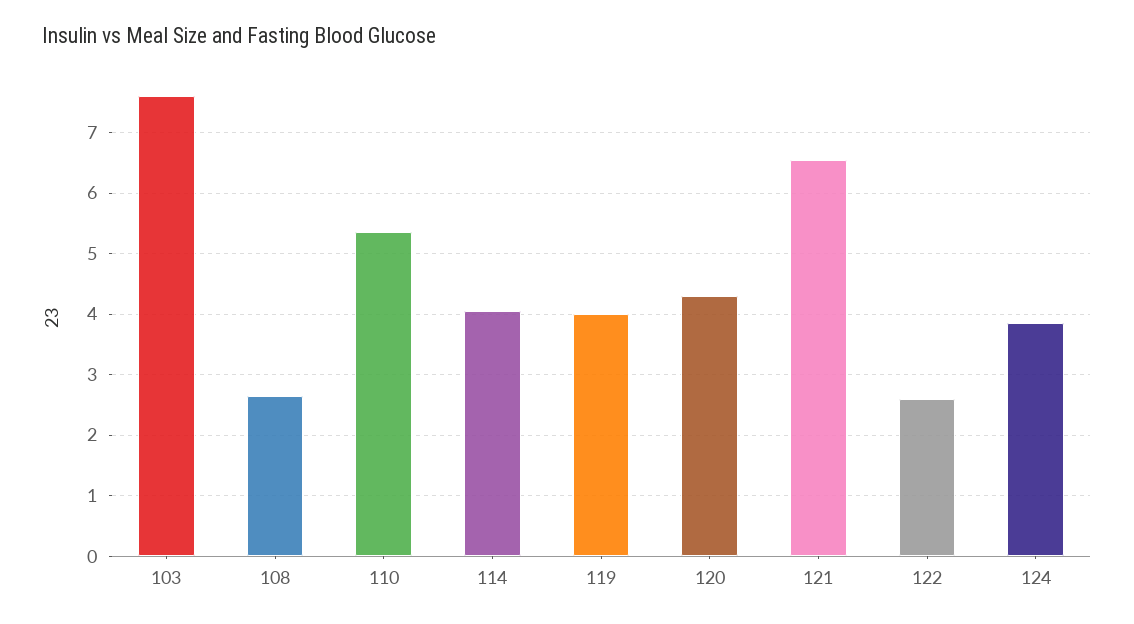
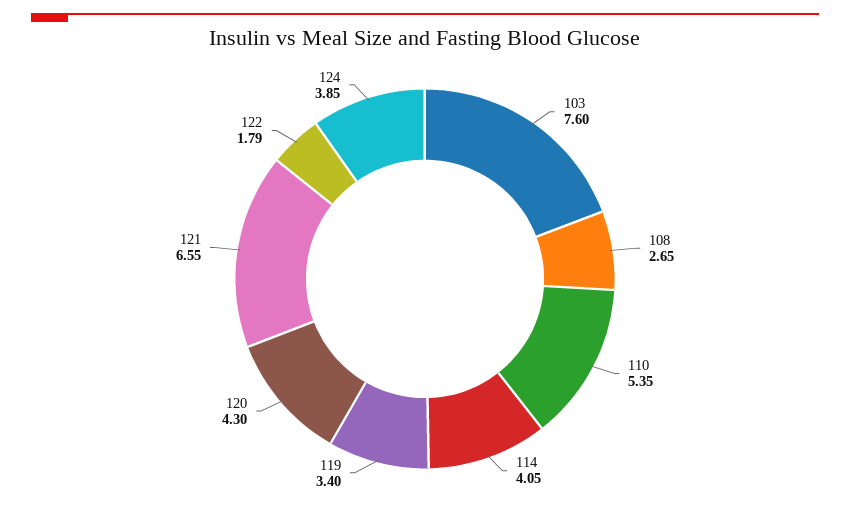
  {
    "103": 7.6,
    "108": 2.65,
    "110": 5.35,
    "114": 4.05,
-   "119": 4,
+   "119": 3.4,
    "120": 4.3,
    "121": 6.55,
-   "122": 2.6,
+   "122": 1.79,
    "124": 3.85
  }

